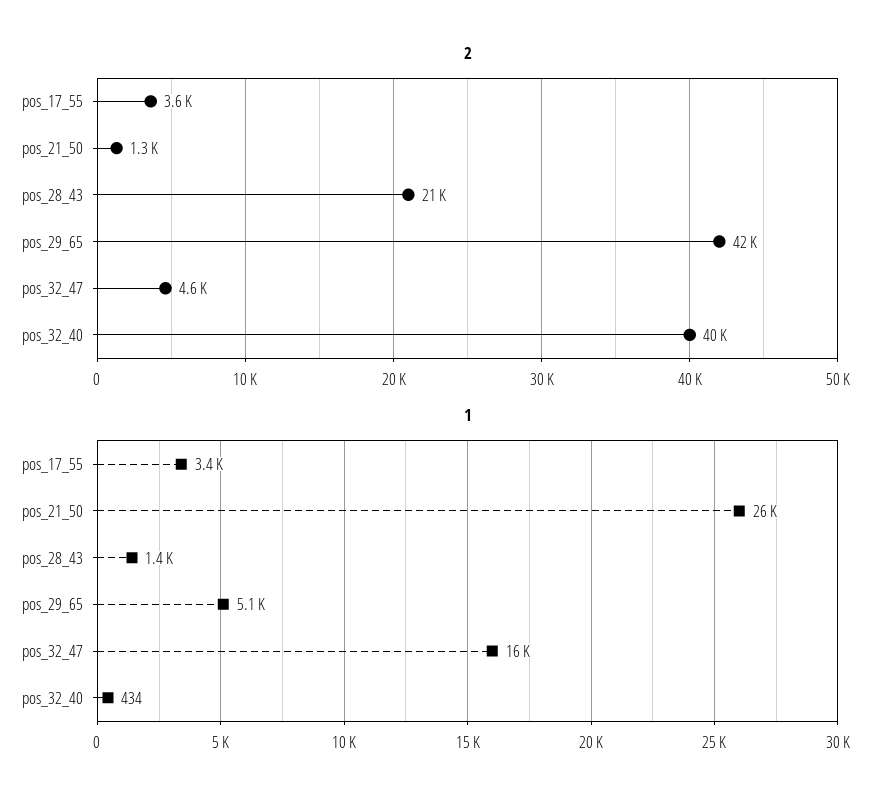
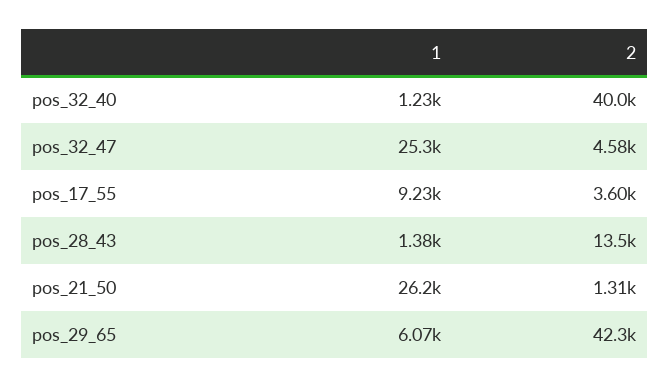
  {
    "2": {
      "pos_17_55": 3600,
      "pos_21_50": 1310,
-     "pos_28_43": 21000,
+     "pos_28_43": 13500,
      "pos_29_65": 42300,
      "pos_32_47": 4580,
      "pos_32_40": 40000
    },
    "1": {
-     "pos_17_55": 3400,
+     "pos_17_55": 9230,
      "pos_21_50": 26200,
      "pos_28_43": 1380,
-     "pos_29_65": 5100,
+     "pos_29_65": 6070,
-     "pos_32_47": 16000,
+     "pos_32_47": 25300,
-     "pos_32_40": 434
+     "pos_32_40": 1230
    }
  }

